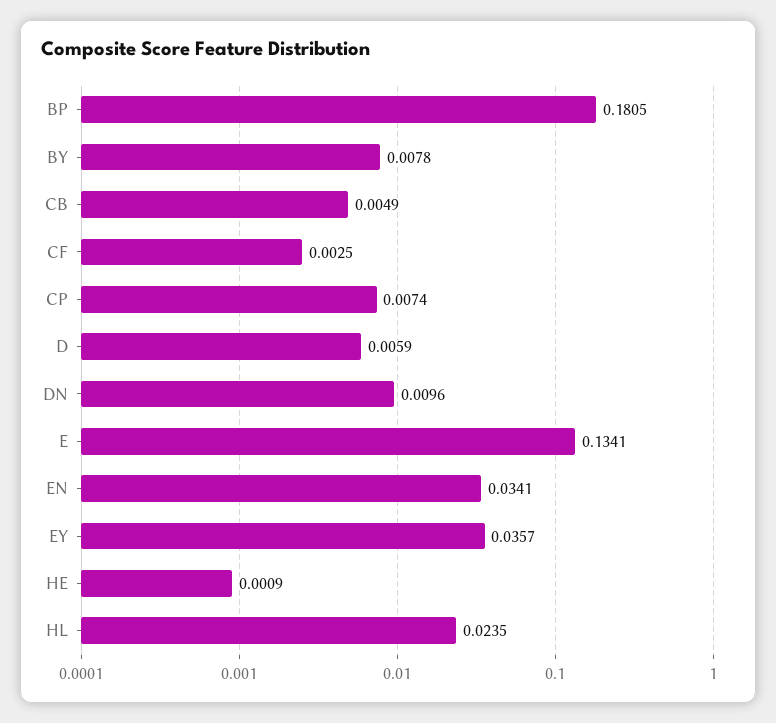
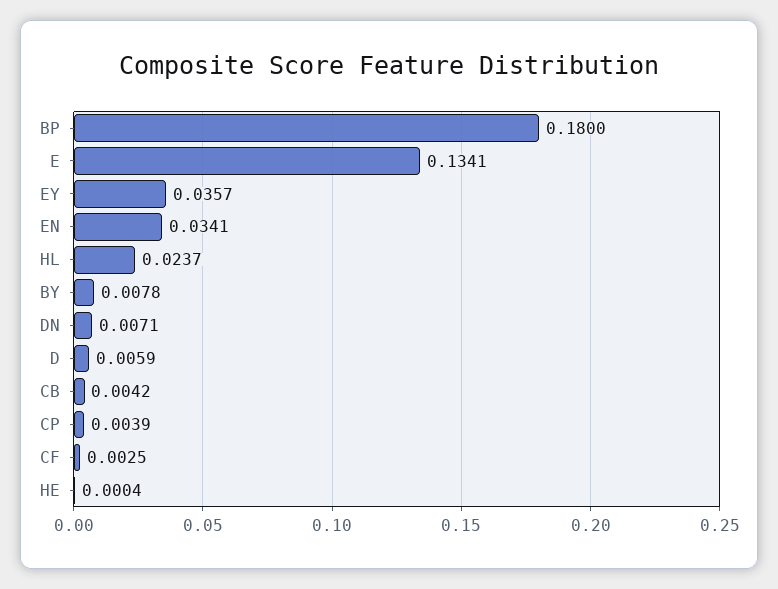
  {
-   "BP": 0.1805,
+   "BP": 0.18,
    "BY": 0.0078,
-   "CB": 0.0049,
+   "CB": 0.0042,
    "CF": 0.0025,
-   "CP": 0.0074,
+   "CP": 0.0039,
    "D": 0.0059,
-   "DN": 0.0096,
+   "DN": 0.0071,
    "E": 0.1341,
    "EN": 0.0341,
    "EY": 0.0357,
-   "HE": 0.0009,
+   "HE": 0.0004,
-   "HL": 0.0235
+   "HL": 0.0237
  }

